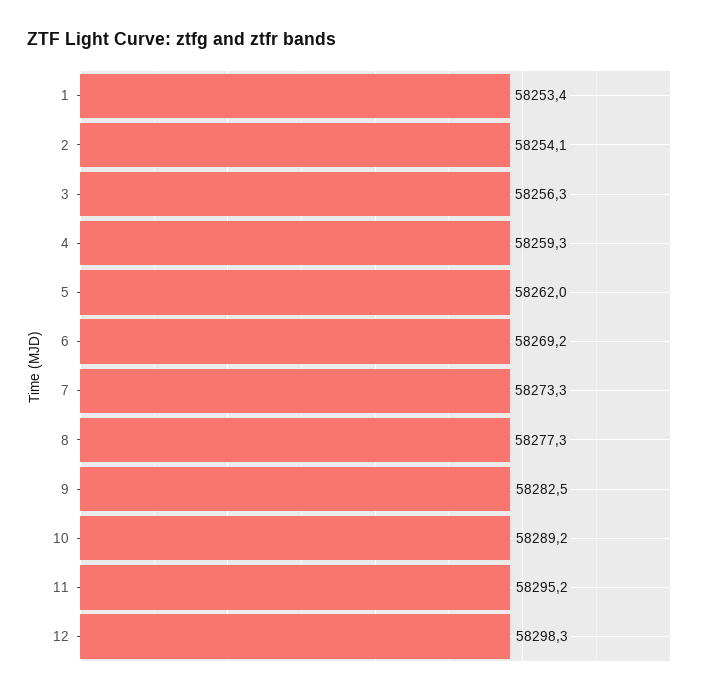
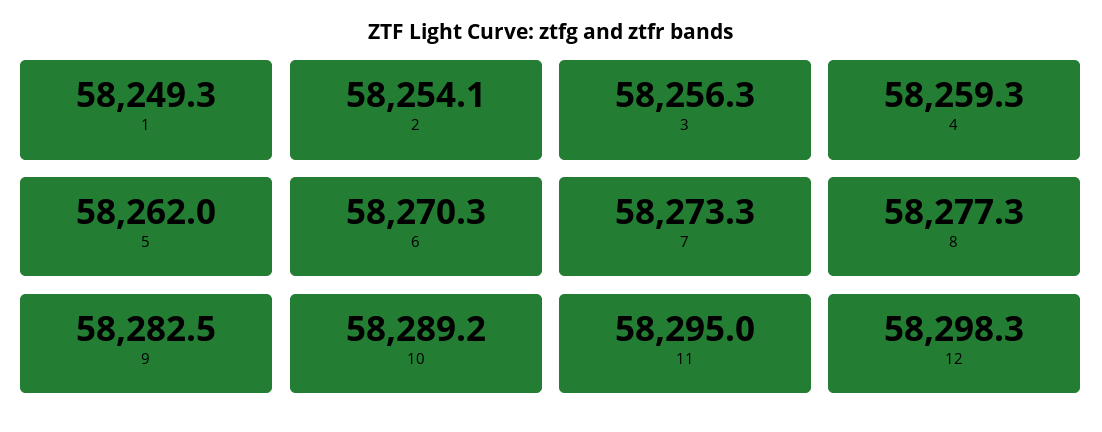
  {
-   "1": 58253.4,
+   "1": 58249.3,
    "2": 58254.1,
    "3": 58256.3,
    "4": 58259.3,
    "5": 58262,
-   "6": 58269.2,
+   "6": 58270.3,
    "7": 58273.3,
    "8": 58277.3,
    "9": 58282.5,
    "10": 58289.2,
-   "11": 58295.2,
+   "11": 58295,
    "12": 58298.3
  }

